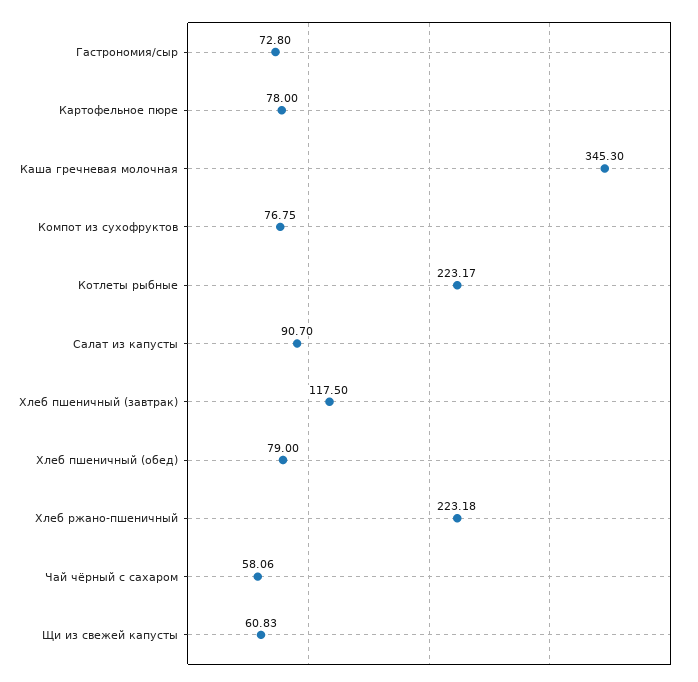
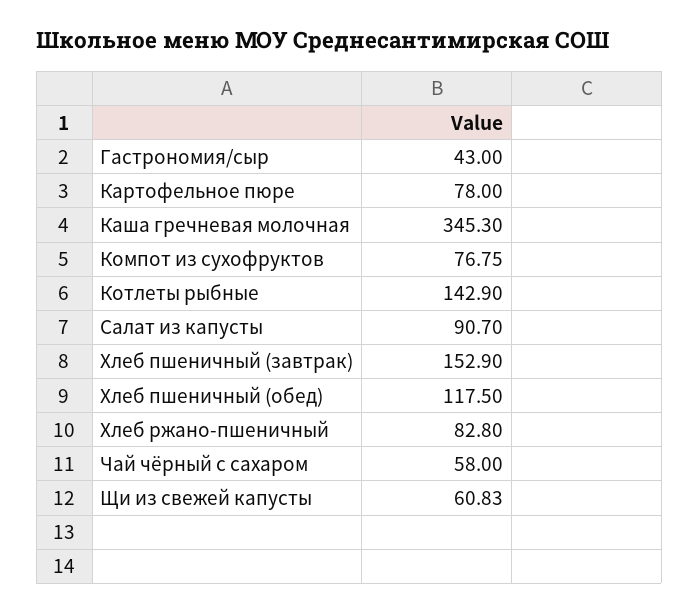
  {
-   "Гастрономия/сыр": 72.8,
+   "Гастрономия/сыр": 43,
    "Картофельное пюре": 78,
    "Каша гречневая молочная": 345.3,
    "Компот из сухофруктов": 76.75,
-   "Котлеты рыбные": 223.17,
+   "Котлеты рыбные": 142.9,
    "Салат из капусты": 90.7,
-   "Хлеб пшеничный (завтрак)": 117.5,
+   "Хлеб пшеничный (завтрак)": 152.9,
-   "Хлеб пшеничный (обед)": 79,
+   "Хлеб пшеничный (обед)": 117.5,
-   "Хлеб ржано-пшеничный": 223.18,
+   "Хлеб ржано-пшеничный": 82.8,
-   "Чай чёрный с сахаром": 58.06,
+   "Чай чёрный с сахаром": 58,
    "Щи из свежей капусты": 60.83
  }

